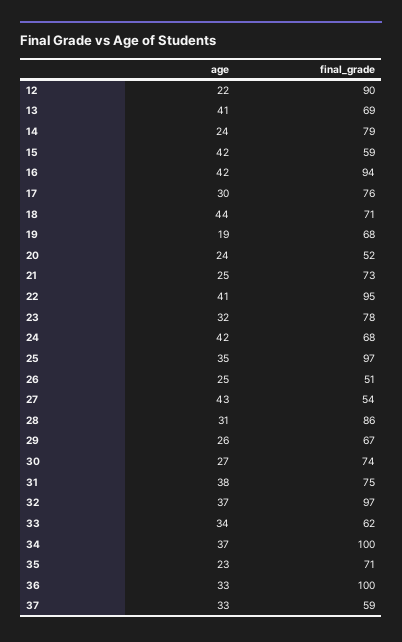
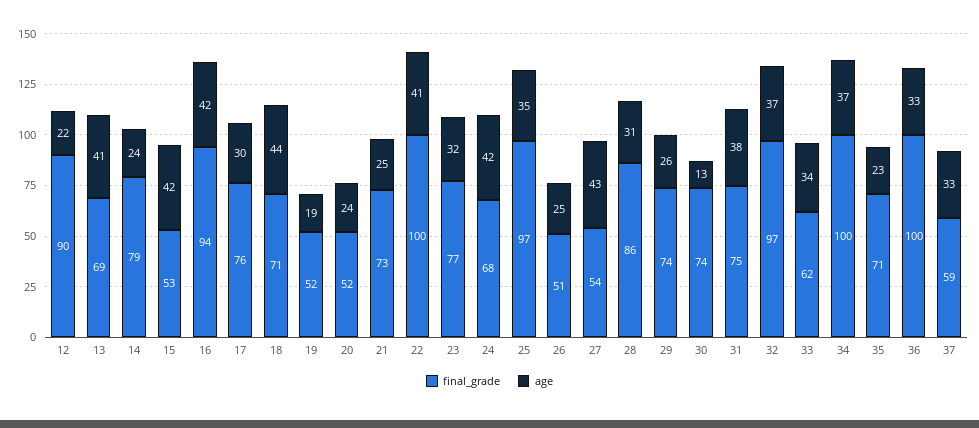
  {
    "age": {
      "12": 22,
      "13": 41,
      "14": 24,
      "15": 42,
      "16": 42,
      "17": 30,
      "18": 44,
      "19": 19,
      "20": 24,
      "21": 25,
      "22": 41,
      "23": 32,
      "24": 42,
      "25": 35,
      "26": 25,
      "27": 43,
      "28": 31,
      "29": 26,
-     "30": 27,
+     "30": 13,
      "31": 38,
      "32": 37,
      "33": 34,
      "34": 37,
      "35": 23,
      "36": 33,
      "37": 33
    },
    "final_grade": {
      "12": 90,
      "13": 69,
      "14": 79,
-     "15": 59,
+     "15": 53,
      "16": 94,
      "17": 76,
      "18": 71,
-     "19": 68,
+     "19": 52,
      "20": 52,
      "21": 73,
-     "22": 95,
+     "22": 100,
-     "23": 78,
+     "23": 77,
      "24": 68,
      "25": 97,
      "26": 51,
      "27": 54,
      "28": 86,
-     "29": 67,
+     "29": 74,
      "30": 74,
      "31": 75,
      "32": 97,
      "33": 62,
      "34": 100,
      "35": 71,
      "36": 100,
      "37": 59
    }
  }

